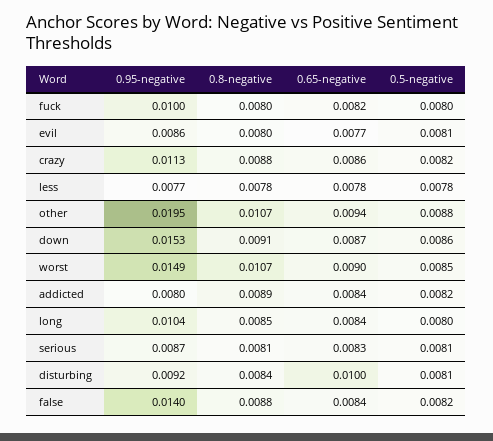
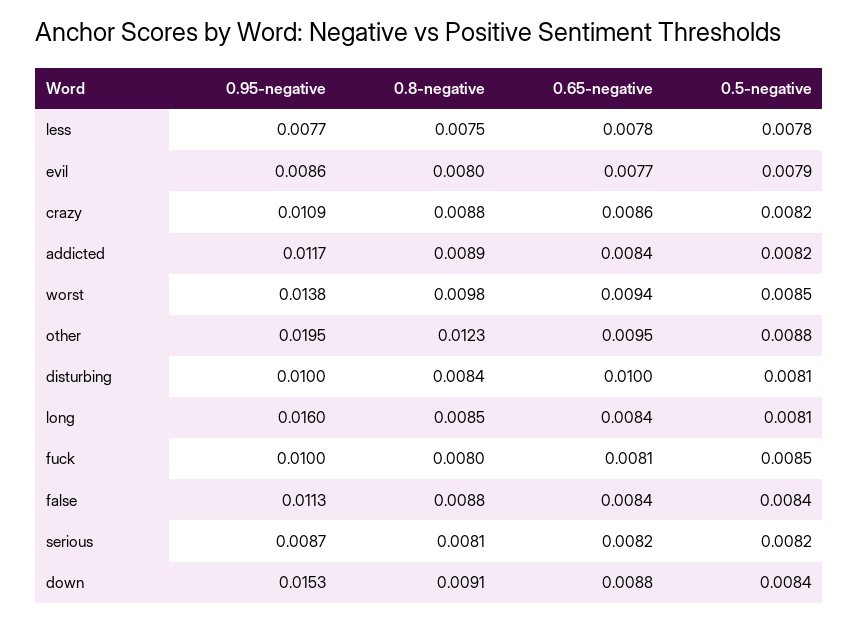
  {
    "0.95-negative": {
      "fuck": 0.01,
      "evil": 0.0086,
-     "crazy": 0.0113,
+     "crazy": 0.0109,
      "less": 0.0077,
      "other": 0.0195,
      "down": 0.0153,
-     "worst": 0.0149,
+     "worst": 0.0138,
-     "addicted": 0.008,
+     "addicted": 0.0117,
-     "long": 0.0104,
+     "long": 0.016,
      "serious": 0.0087,
-     "disturbing": 0.0092,
+     "disturbing": 0.01,
-     "false": 0.014
+     "false": 0.0113
    },
    "0.8-negative": {
      "fuck": 0.008,
      "evil": 0.008,
      "crazy": 0.0088,
-     "less": 0.0078,
+     "less": 0.0075,
-     "other": 0.0107,
+     "other": 0.0123,
      "down": 0.0091,
-     "worst": 0.0107,
+     "worst": 0.0098,
      "addicted": 0.0089,
      "long": 0.0085,
      "serious": 0.0081,
      "disturbing": 0.0084,
      "false": 0.0088
    },
    "0.65-negative": {
-     "fuck": 0.0082,
+     "fuck": 0.0081,
      "evil": 0.0077,
      "crazy": 0.0086,
      "less": 0.0078,
-     "other": 0.0094,
+     "other": 0.0095,
-     "down": 0.0087,
+     "down": 0.0088,
-     "worst": 0.009,
+     "worst": 0.0094,
      "addicted": 0.0084,
      "long": 0.0084,
-     "serious": 0.0083,
+     "serious": 0.0082,
      "disturbing": 0.01,
      "false": 0.0084
    },
    "0.5-negative": {
-     "fuck": 0.008,
+     "fuck": 0.0085,
-     "evil": 0.0081,
+     "evil": 0.0079,
      "crazy": 0.0082,
      "less": 0.0078,
      "other": 0.0088,
-     "down": 0.0086,
+     "down": 0.0084,
      "worst": 0.0085,
      "addicted": 0.0082,
-     "long": 0.008,
+     "long": 0.0081,
-     "serious": 0.0081,
+     "serious": 0.0082,
      "disturbing": 0.0081,
-     "false": 0.0082
+     "false": 0.0084
    }
  }

